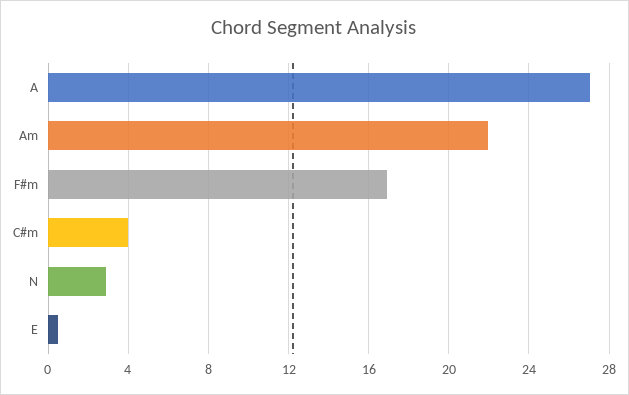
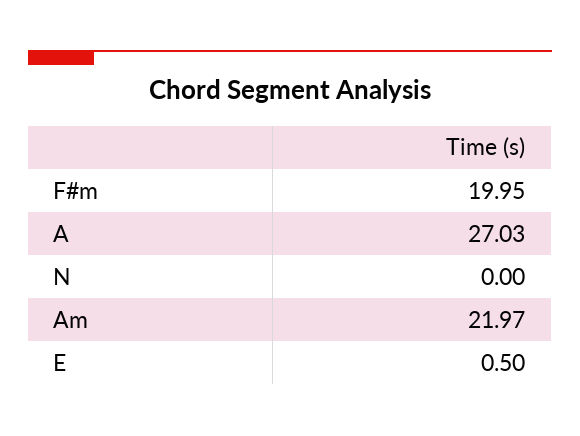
  {
    "A": 27.03,
    "Am": 21.97,
-   "F#m": 17,
+   "F#m": 19.95,
-   "C#m": 4,
-   "N": 3,
+   "N": 0,
    "E": 0.5
  }

